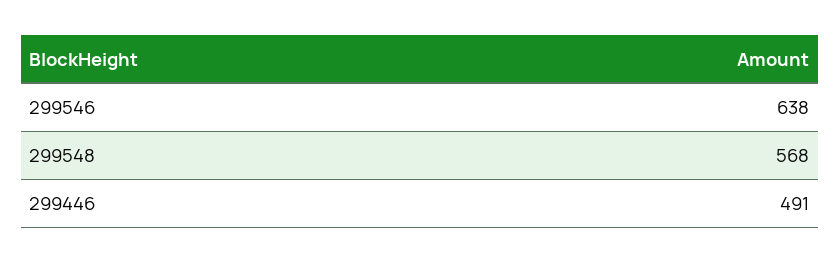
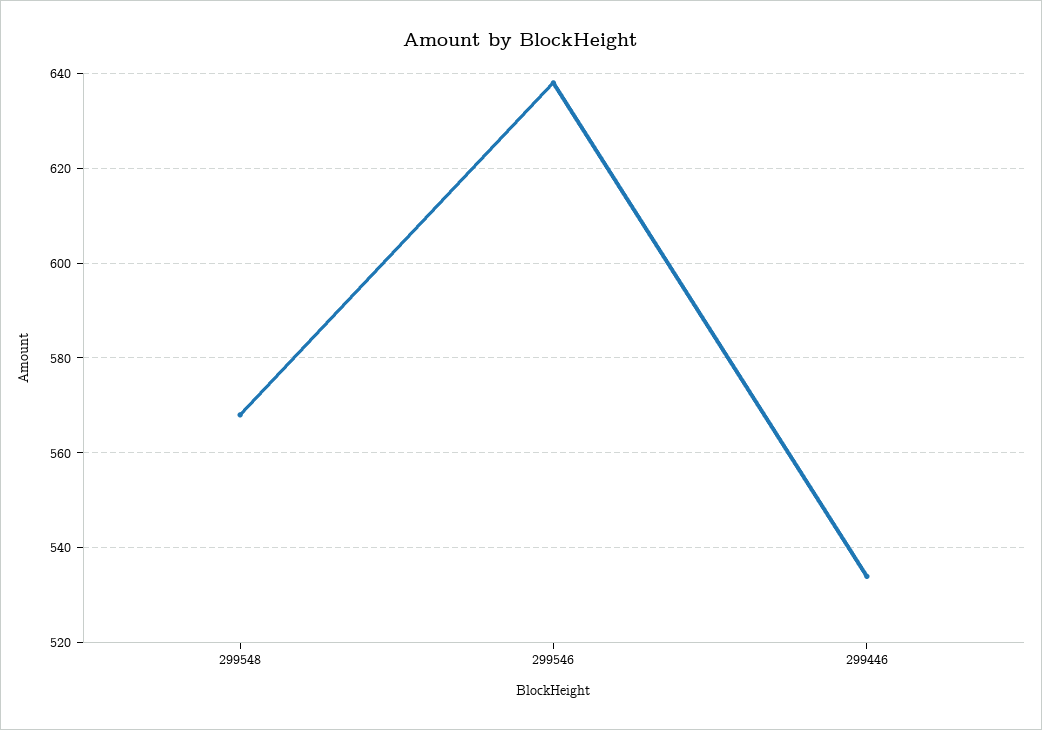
  {
    "299546": 638,
    "299548": 568,
-   "299446": 491
+   "299446": 535
  }

